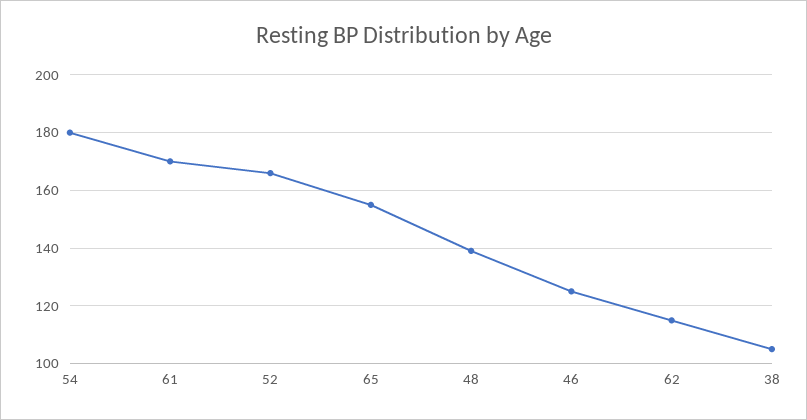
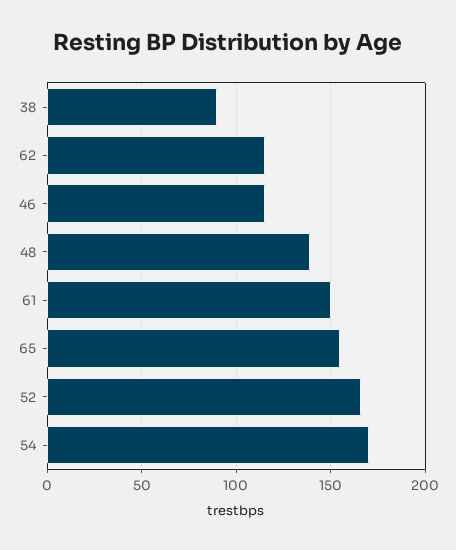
  {
-   "54": 180,
+   "54": 170,
-   "61": 170,
+   "61": 150,
    "52": 165,
    "65": 155,
    "48": 140,
-   "46": 125,
+   "46": 115,
    "62": 115,
-   "38": 105
+   "38": 90
  }

